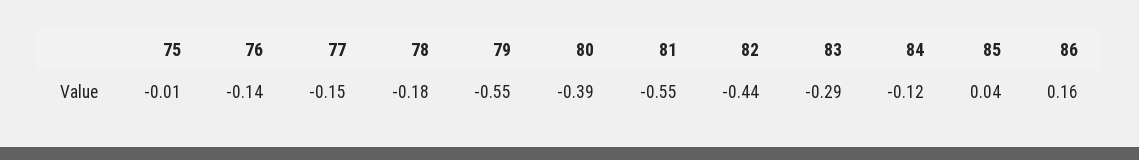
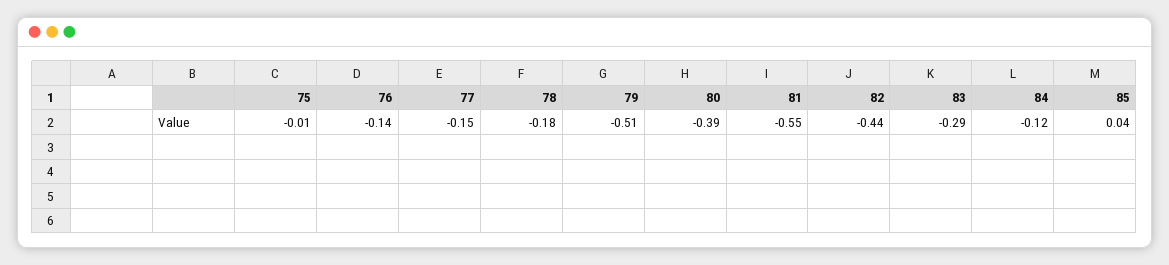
  {
    "75": -0.01,
    "76": -0.14,
    "77": -0.15,
    "78": -0.18,
-   "79": -0.55,
+   "79": -0.51,
    "80": -0.39,
    "81": -0.55,
    "82": -0.44,
    "83": -0.29,
    "84": -0.12,
-   "85": 0.04,
+   "85": 0.04
-   "86": 0.16
  }

